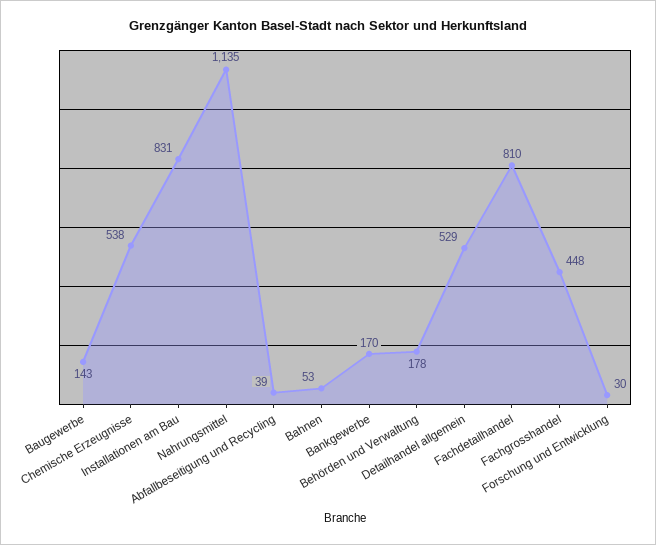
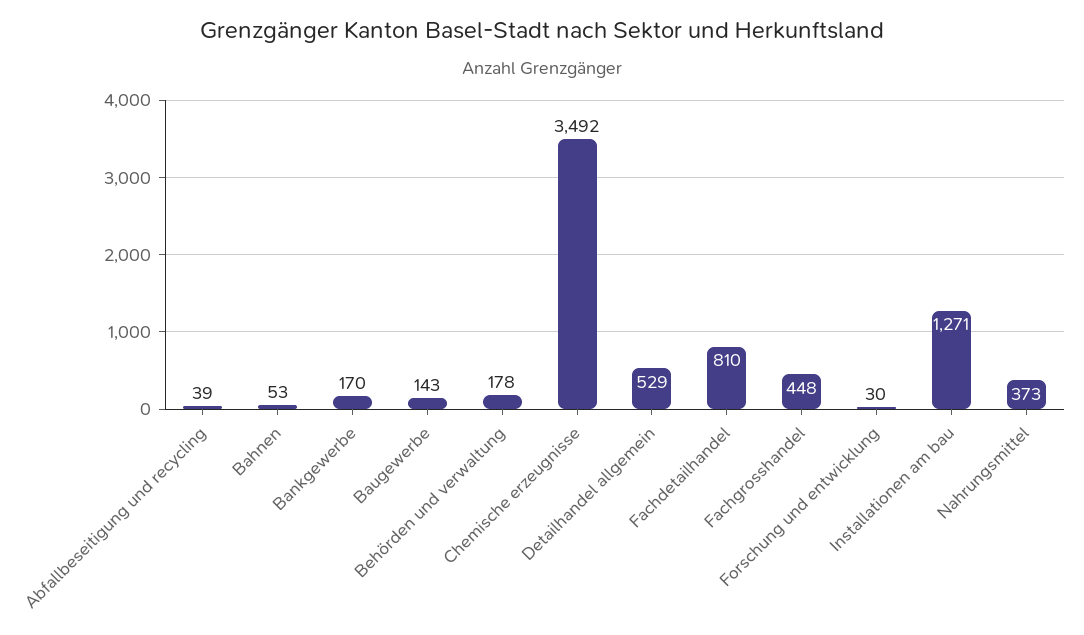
  {
    "Baugewerbe": 143,
-   "Chemische Erzeugnisse": 538,
+   "Chemische Erzeugnisse": 3492,
-   "Installationen am Bau": 831,
+   "Installationen am Bau": 1271,
-   "Nahrungsmittel": 1135,
+   "Nahrungsmittel": 373,
    "Abfallbeseitigung und Recycling": 39,
    "Bahnen": 53,
    "Bankgewerbe": 170,
    "Behörden und Verwaltung": 178,
    "Detailhandel allgemein": 529,
    "Fachdetailhandel": 810,
    "Fachgrosshandel": 448,
    "Forschung und Entwicklung": 30
  }

